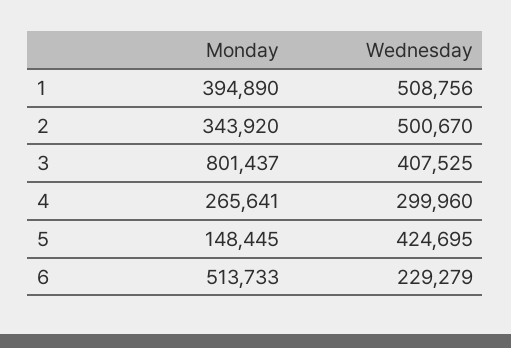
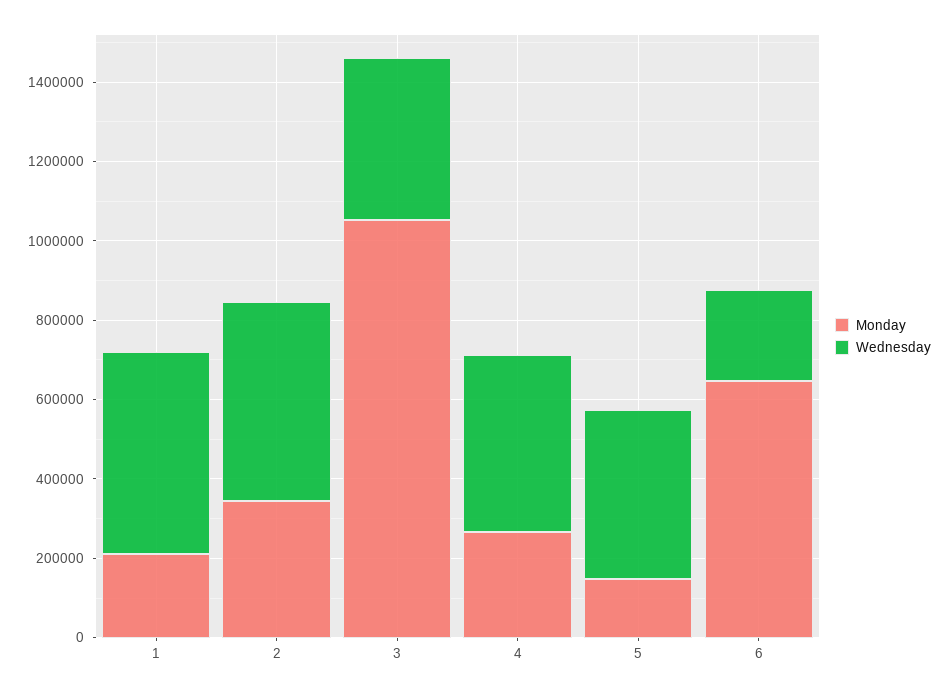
  {
    "Monday": {
-     "1": 394890,
+     "1": 200000,
      "2": 343920,
-     "3": 801437,
+     "3": 1050000,
      "4": 265641,
      "5": 148445,
-     "6": 513733
+     "6": 650000
    },
    "Wednesday": {
      "1": 508756,
      "2": 500670,
      "3": 407525,
-     "4": 299960,
+     "4": 450000,
      "5": 424695,
      "6": 229279
    }
  }

